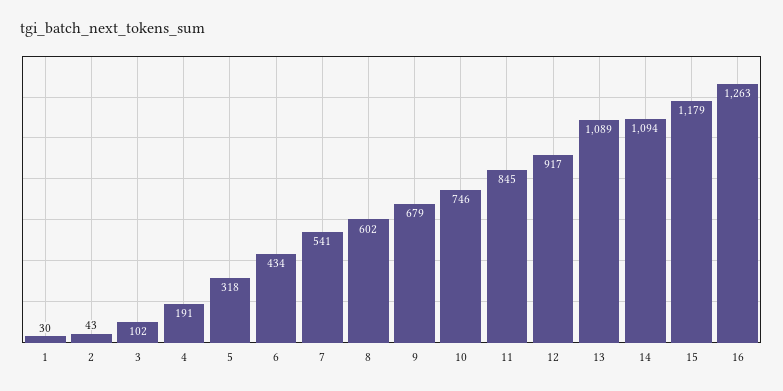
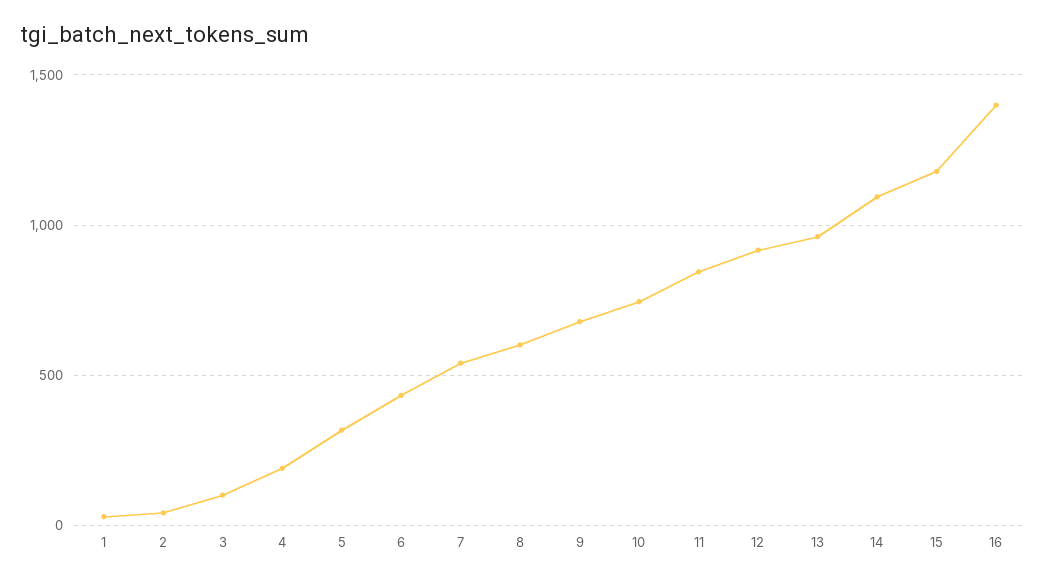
  {
    "1": 30,
    "2": 43,
    "3": 102,
    "4": 191,
    "5": 318,
    "6": 434,
    "7": 541,
    "8": 602,
    "9": 679,
    "10": 746,
    "11": 845,
    "12": 917,
-   "13": 1089,
+   "13": 950,
    "14": 1094,
    "15": 1179,
-   "16": 1263
+   "16": 1400
  }

